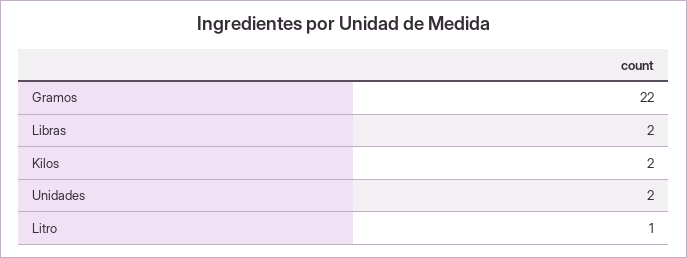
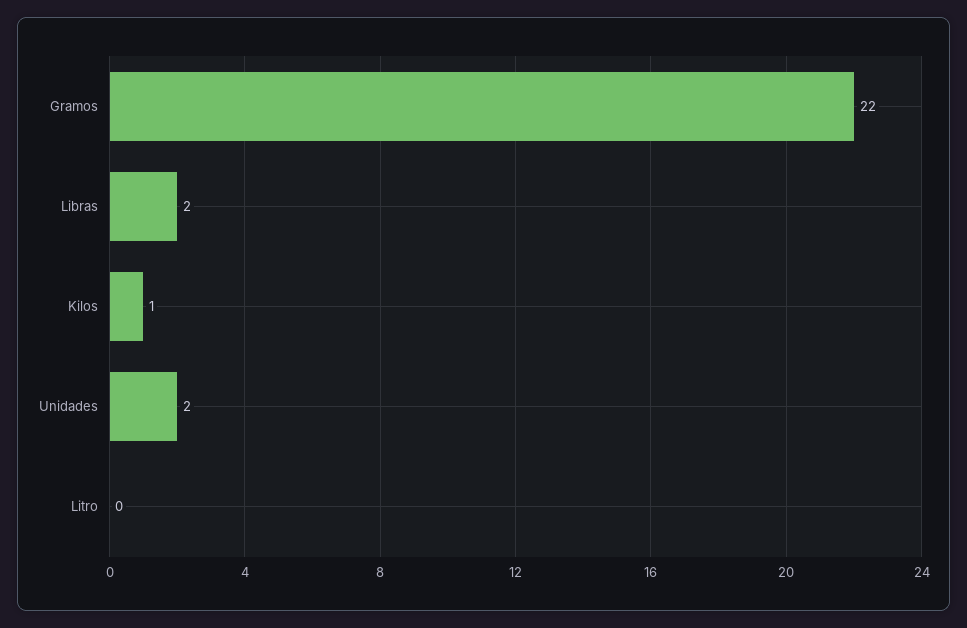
  {
    "Gramos": 22,
    "Libras": 2,
-   "Kilos": 2,
+   "Kilos": 1,
    "Unidades": 2,
-   "Litro": 1
+   "Litro": 0
  }

